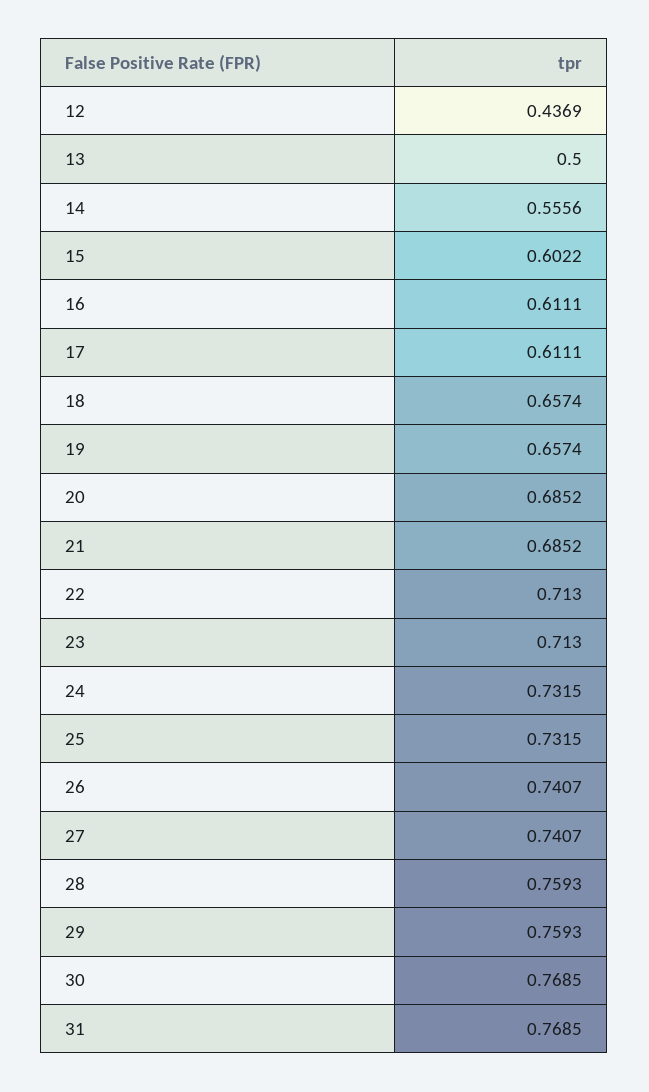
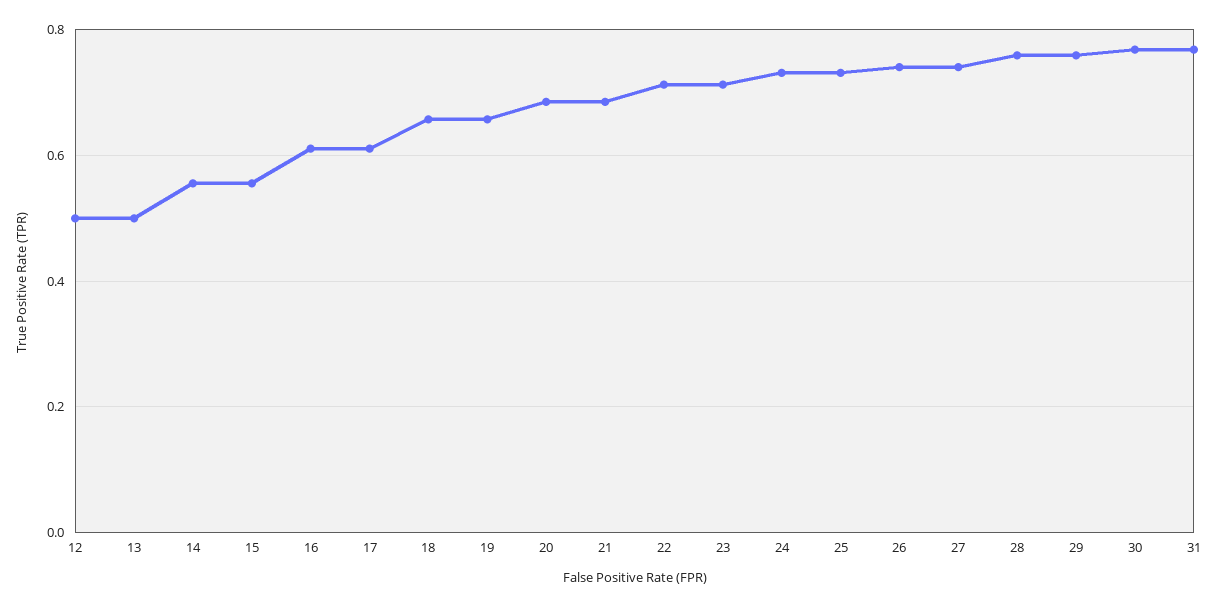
  {
-   "12": 0.4369,
+   "12": 0.5,
    "13": 0.5,
    "14": 0.5556,
-   "15": 0.6022,
+   "15": 0.56,
    "16": 0.6111,
    "17": 0.6111,
    "18": 0.6574,
    "19": 0.6574,
    "20": 0.6852,
    "21": 0.6852,
    "22": 0.713,
    "23": 0.713,
    "24": 0.7315,
    "25": 0.7315,
    "26": 0.7407,
    "27": 0.7407,
    "28": 0.7593,
    "29": 0.7593,
    "30": 0.7685,
    "31": 0.7685
  }

